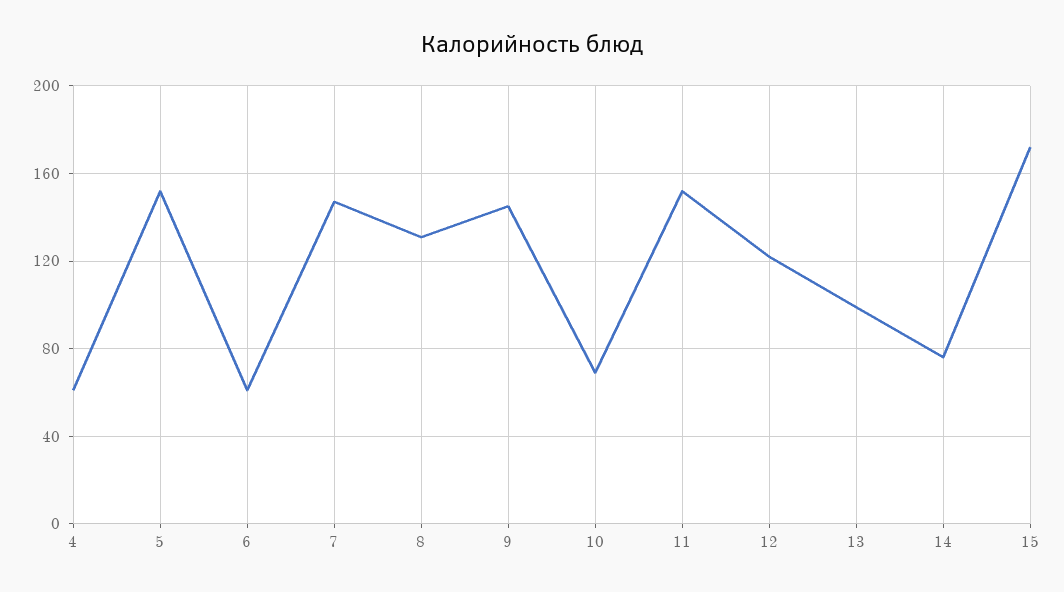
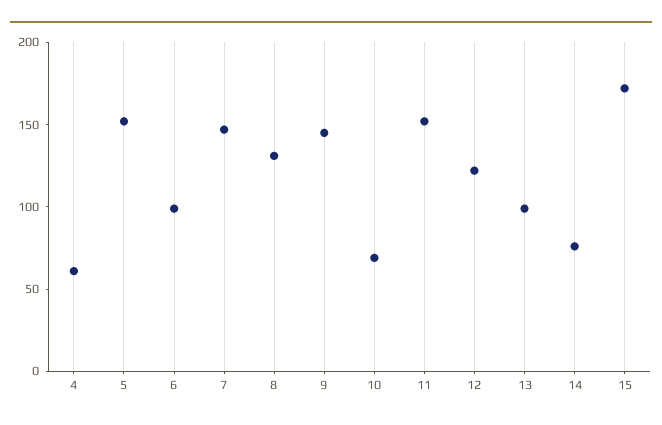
  {
    "4": 60,
    "5": 150,
-   "6": 60,
+   "6": 100,
    "7": 145,
    "8": 130,
    "9": 145,
    "10": 70,
    "11": 150,
    "12": 120,
    "13": 100,
    "14": 75,
    "15": 170
  }

